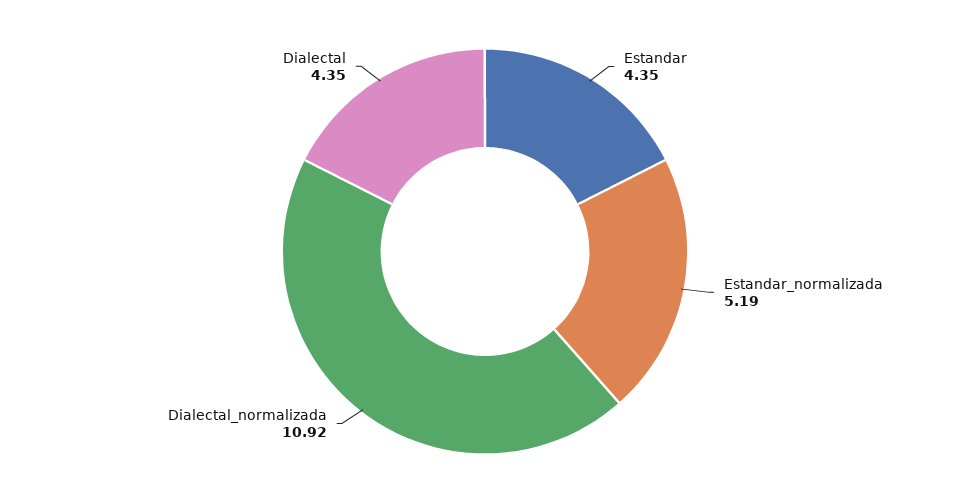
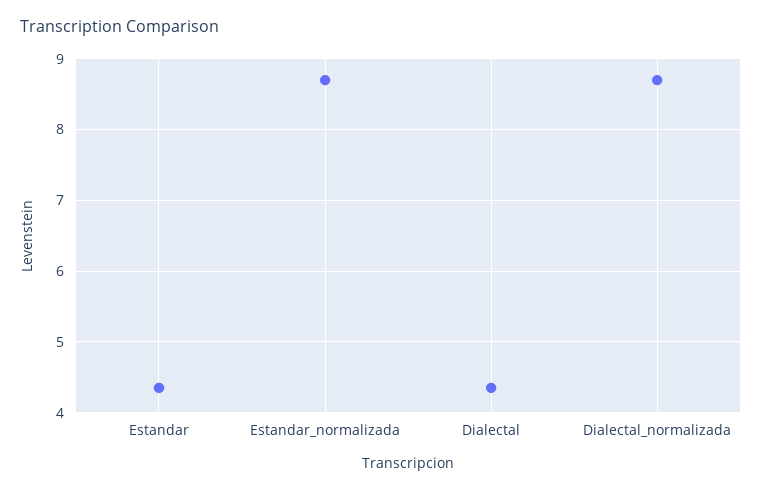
  {
    "Estandar": 4.35,
-   "Estandar_normalizada": 5.19,
+   "Estandar_normalizada": 8.7,
-   "Dialectal_normalizada": 10.92,
+   "Dialectal_normalizada": 8.7,
    "Dialectal": 4.35
  }

